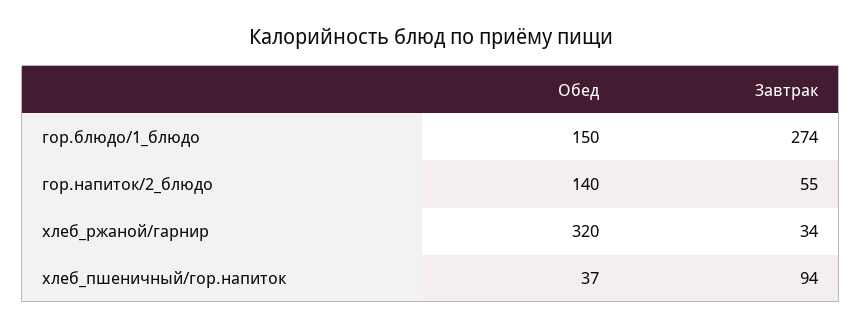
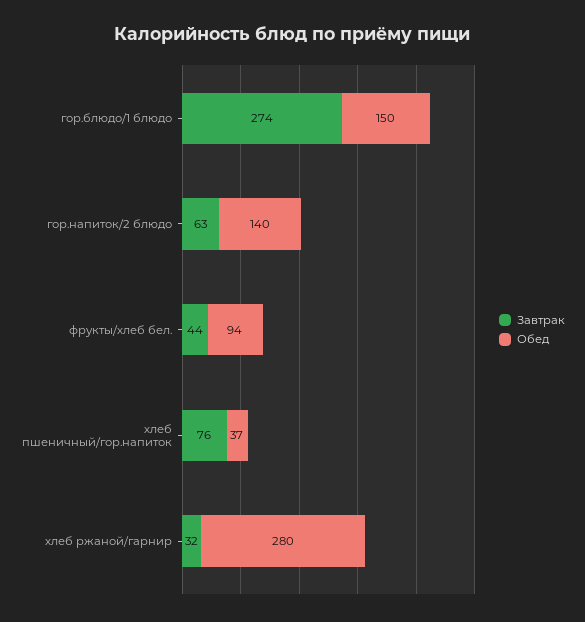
  {
    "Обед": {
      "гор.блюдо/1_блюдо": 150,
      "гор.напиток/2_блюдо": 140,
-     "хлеб_ржаной/гарнир": 320,
+     "хлеб_ржаной/гарнир": 280,
-     "хлеб_пшеничный/гор.напиток": 37
+     "хлеб_пшеничный/гор.напиток": 37,
+     "фрукты/хлеб бел.": 94
    },
    "Завтрак": {
      "гор.блюдо/1_блюдо": 274,
-     "гор.напиток/2_блюдо": 55,
+     "гор.напиток/2_блюдо": 63,
-     "хлеб_ржаной/гарнир": 34,
+     "хлеб_ржаной/гарнир": 32,
-     "хлеб_пшеничный/гор.напиток": 94
+     "хлеб_пшеничный/гор.напиток": 76,
+     "фрукты/хлеб бел.": 44
    }
  }

